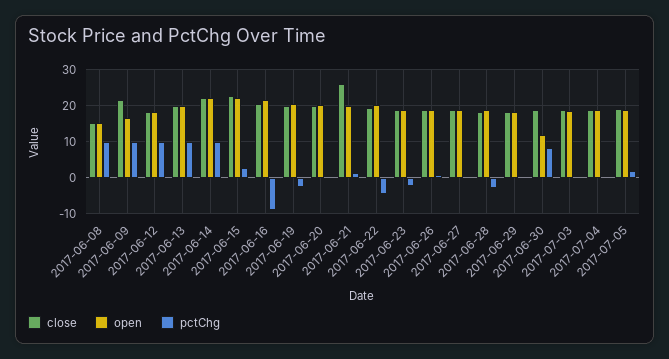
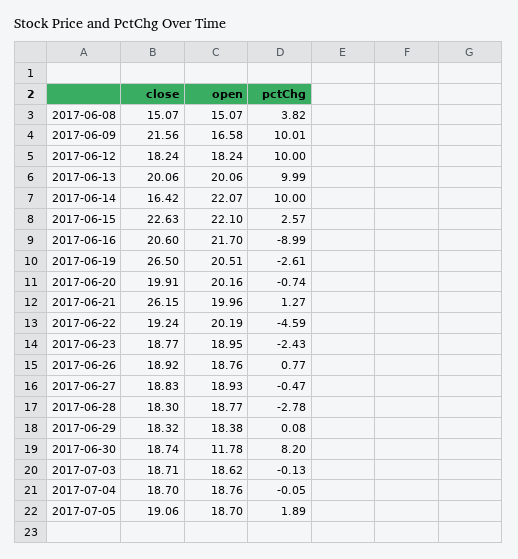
  {
    "close": {
      "2017-06-08": 15.07,
      "2017-06-09": 21.56,
      "2017-06-12": 18.24,
      "2017-06-13": 20.06,
-     "2017-06-14": 22,
+     "2017-06-14": 16.42,
      "2017-06-15": 22.63,
      "2017-06-16": 20.6,
-     "2017-06-19": 20,
+     "2017-06-19": 26.5,
      "2017-06-20": 19.91,
      "2017-06-21": 26.15,
      "2017-06-22": 19.24,
      "2017-06-23": 18.77,
      "2017-06-26": 18.92,
      "2017-06-27": 18.83,
      "2017-06-28": 18.3,
      "2017-06-29": 18.32,
      "2017-06-30": 18.74,
      "2017-07-03": 18.71,
      "2017-07-04": 18.7,
      "2017-07-05": 19.06
    },
    "open": {
      "2017-06-08": 15.07,
      "2017-06-09": 16.58,
      "2017-06-12": 18.24,
      "2017-06-13": 20.06,
      "2017-06-14": 22.07,
      "2017-06-15": 22.1,
      "2017-06-16": 21.7,
      "2017-06-19": 20.51,
      "2017-06-20": 20.16,
      "2017-06-21": 19.96,
      "2017-06-22": 20.19,
      "2017-06-23": 18.95,
      "2017-06-26": 18.76,
      "2017-06-27": 18.93,
      "2017-06-28": 18.77,
      "2017-06-29": 18.38,
      "2017-06-30": 11.78,
      "2017-07-03": 18.62,
      "2017-07-04": 18.76,
      "2017-07-05": 18.7
    },
    "pctChg": {
-     "2017-06-08": 10,
+     "2017-06-08": 3.82,
      "2017-06-09": 10.01,
      "2017-06-12": 10,
      "2017-06-13": 9.99,
      "2017-06-14": 10,
      "2017-06-15": 2.57,
      "2017-06-16": -8.99,
      "2017-06-19": -2.61,
      "2017-06-20": -0.74,
      "2017-06-21": 1.27,
      "2017-06-22": -4.59,
      "2017-06-23": -2.43,
      "2017-06-26": 0.77,
      "2017-06-27": -0.47,
      "2017-06-28": -2.78,
      "2017-06-29": 0.08,
      "2017-06-30": 8.2,
      "2017-07-03": -0.13,
      "2017-07-04": -0.05,
      "2017-07-05": 1.89
    }
  }

